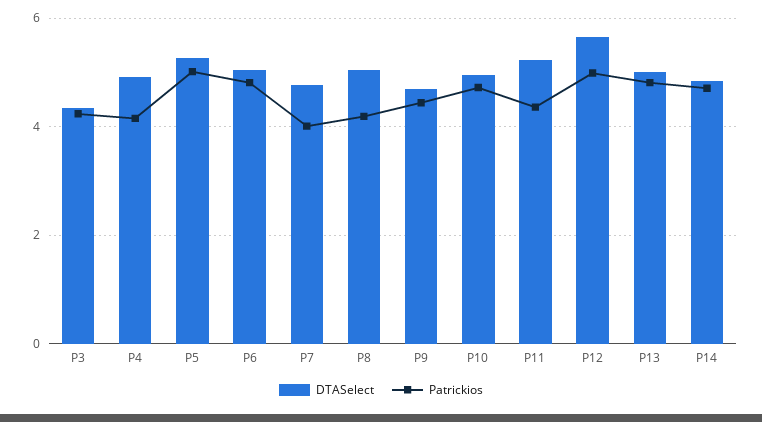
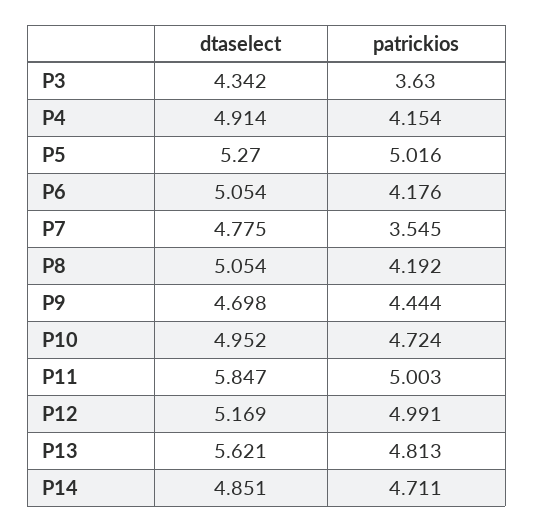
  {
    "DTASelect": {
      "P3": 4.342,
      "P4": 4.914,
      "P5": 5.27,
      "P6": 5.054,
      "P7": 4.775,
      "P8": 5.054,
      "P9": 4.698,
      "P10": 4.952,
-     "P11": 5.2,
+     "P11": 5.847,
-     "P12": 5.6,
+     "P12": 5.169,
-     "P13": 5,
+     "P13": 5.621,
      "P14": 4.851
    },
    "Patrickios": {
-     "P3": 4.2,
+     "P3": 3.63,
      "P4": 4.154,
      "P5": 5.016,
-     "P6": 4.8,
+     "P6": 4.176,
-     "P7": 4,
+     "P7": 3.545,
      "P8": 4.192,
      "P9": 4.444,
      "P10": 4.724,
-     "P11": 4.4,
+     "P11": 5.003,
      "P12": 4.991,
      "P13": 4.813,
      "P14": 4.711
    }
  }

